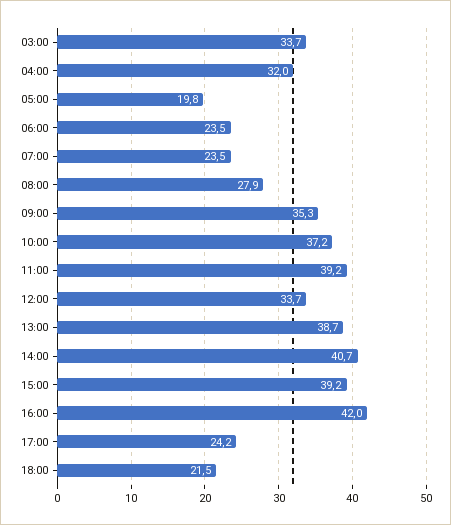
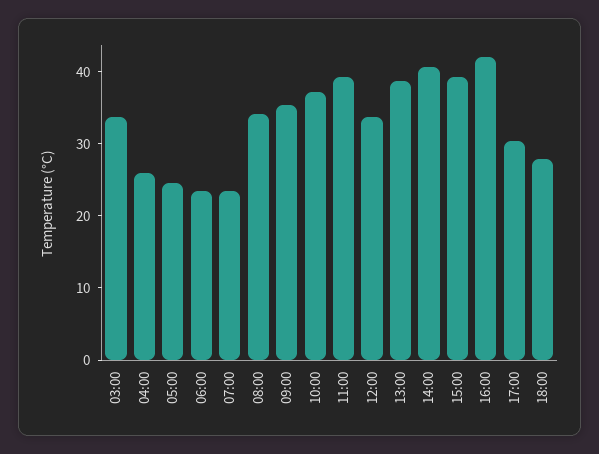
  {
    "03:00": 33.7,
-   "04:00": 32,
+   "04:00": 26,
-   "05:00": 19.8,
+   "05:00": 24,
    "06:00": 23.5,
    "07:00": 23.5,
-   "08:00": 27.9,
+   "08:00": 34,
    "09:00": 35.3,
    "10:00": 37.2,
    "11:00": 39.2,
    "12:00": 33.7,
    "13:00": 38.7,
    "14:00": 40.7,
    "15:00": 39.2,
    "16:00": 42,
-   "17:00": 24.2,
+   "17:00": 30,
-   "18:00": 21.5
+   "18:00": 28
  }

